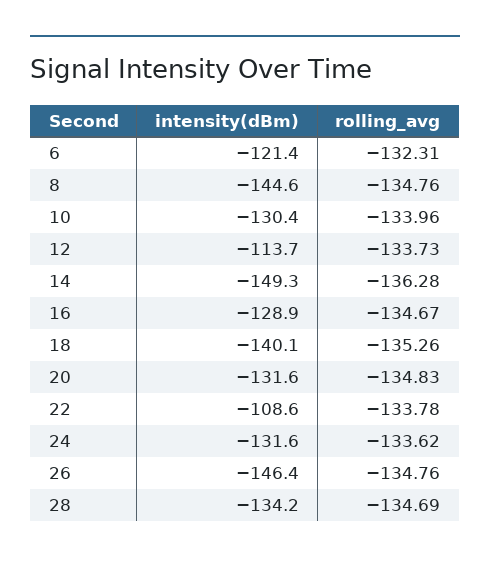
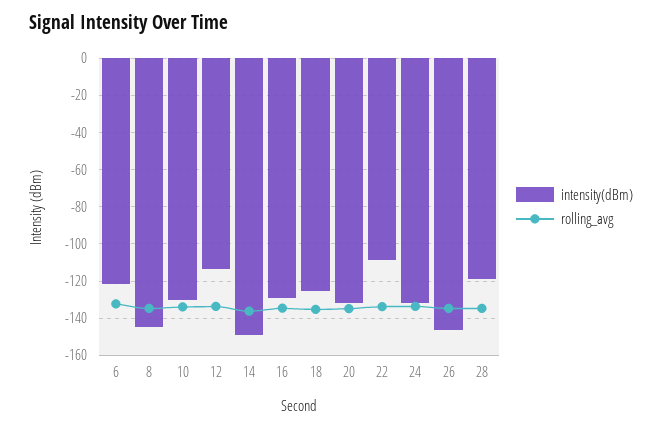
  {
    "intensity(dBm)": {
      "6": -121.4,
      "8": -144.6,
      "10": -130.4,
      "12": -113.7,
      "14": -149.3,
      "16": -128.9,
-     "18": -140.1,
+     "18": -125,
      "20": -131.6,
      "22": -108.6,
      "24": -131.6,
      "26": -146.4,
-     "28": -134.2
+     "28": -120
    },
    "rolling_avg": {
      "6": -132.31,
      "8": -134.76,
      "10": -133.96,
      "12": -133.73,
      "14": -136.28,
      "16": -134.67,
      "18": -135.26,
      "20": -134.83,
      "22": -133.78,
      "24": -133.62,
      "26": -134.76,
      "28": -134.69
    }
  }

